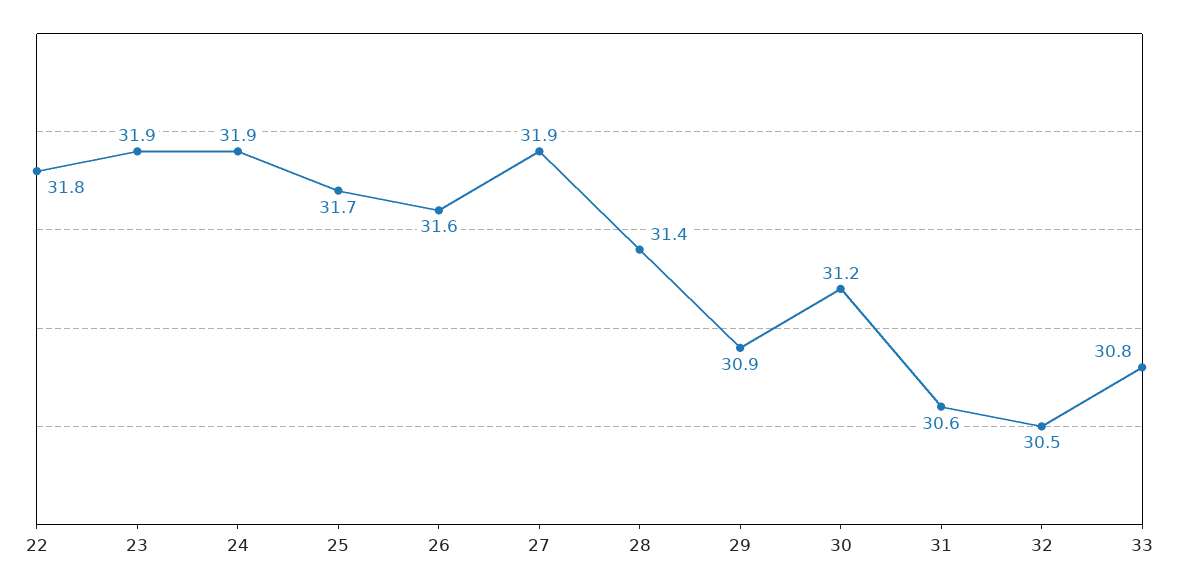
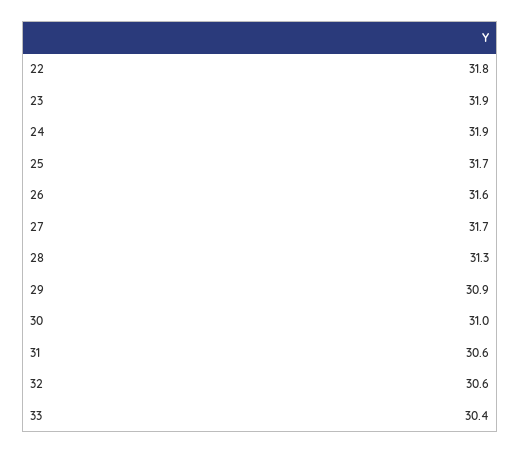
  {
    "22": 31.8,
    "23": 31.9,
    "24": 31.9,
    "25": 31.7,
    "26": 31.6,
-   "27": 31.9,
+   "27": 31.7,
-   "28": 31.4,
+   "28": 31.3,
    "29": 30.9,
-   "30": 31.2,
+   "30": 31,
    "31": 30.6,
-   "32": 30.5,
+   "32": 30.6,
-   "33": 30.8
+   "33": 30.4
  }

